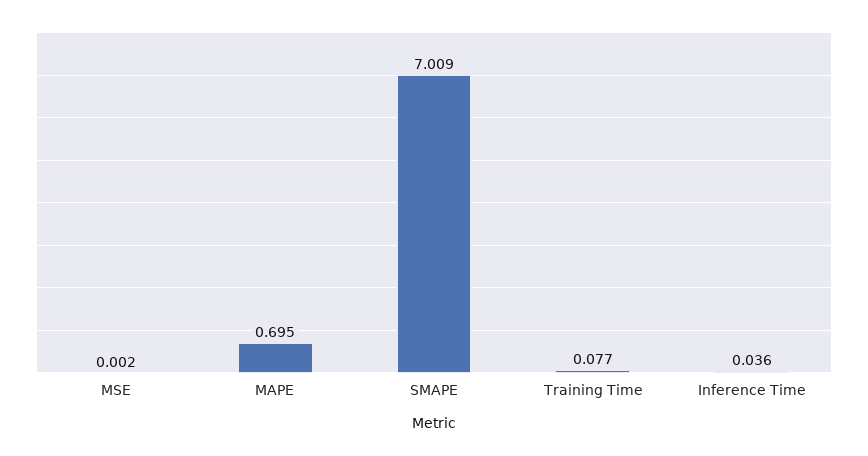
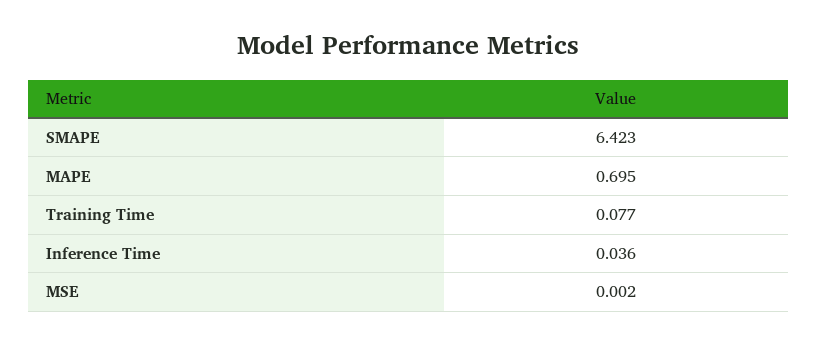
  {
    "MSE": 0.002,
    "MAPE": 0.695,
-   "SMAPE": 7.009,
+   "SMAPE": 6.423,
    "Training Time": 0.077,
    "Inference Time": 0.036
  }

